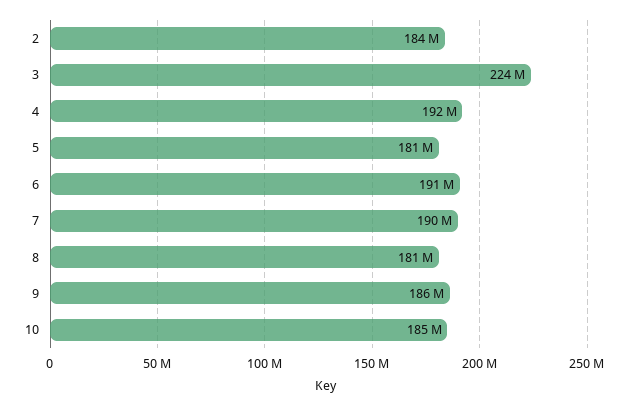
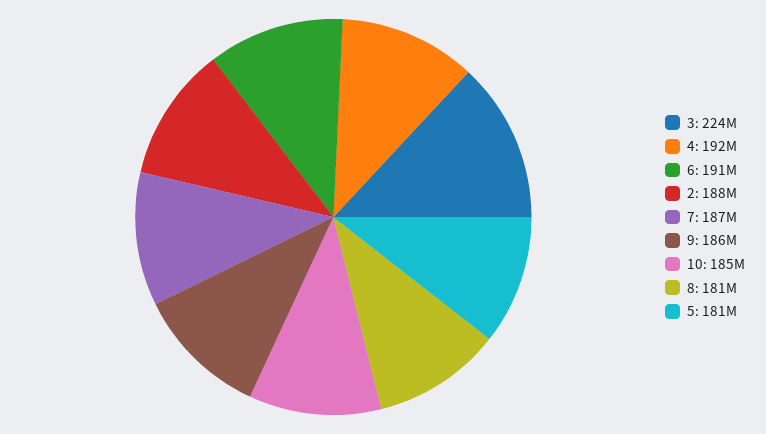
  {
-   "2": 184000000,
+   "2": 188000000,
    "3": 224000000,
    "4": 192000000,
    "5": 181000000,
    "6": 191000000,
-   "7": 190000000,
+   "7": 187000000,
    "8": 181000000,
    "9": 186000000,
    "10": 185000000
  }

